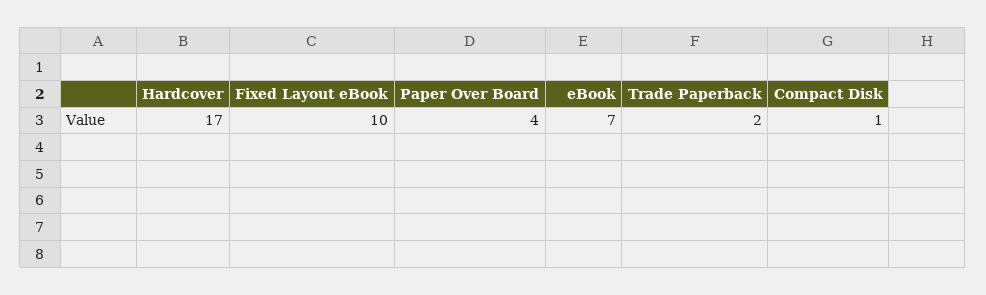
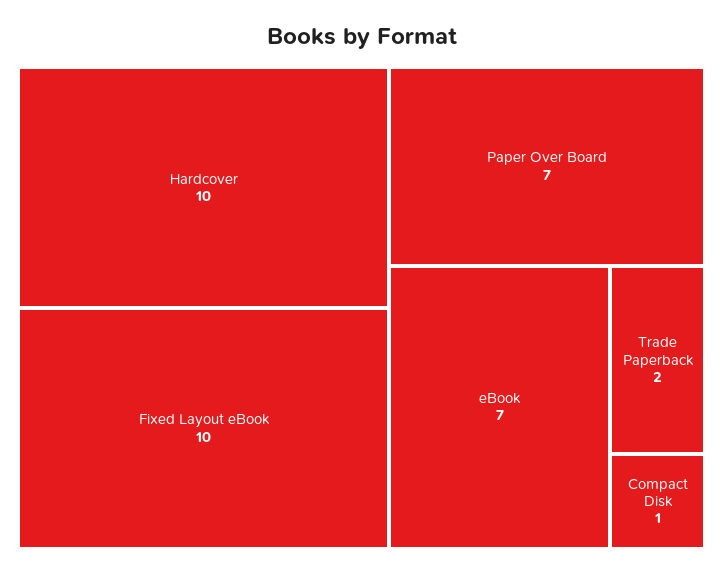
  {
-   "Hardcover": 17,
+   "Hardcover": 10,
    "Fixed Layout eBook": 10,
-   "Paper Over Board": 4,
+   "Paper Over Board": 7,
    "eBook": 7,
    "Trade Paperback": 2,
    "Compact Disk": 1
  }

